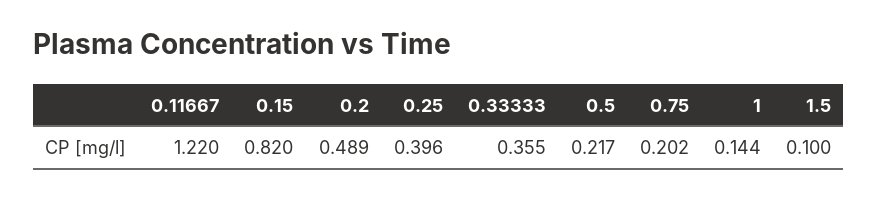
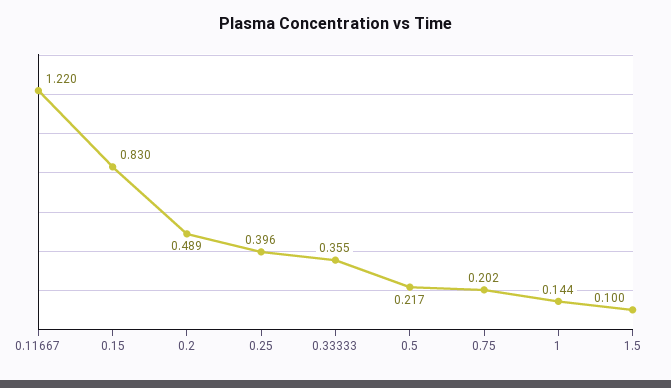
  {
    "0.11667": 1.22,
-   "0.15": 0.82,
+   "0.15": 0.83,
    "0.2": 0.489,
    "0.25": 0.396,
    "0.33333": 0.355,
    "0.5": 0.217,
    "0.75": 0.202,
    "1": 0.144,
    "1.5": 0.1
  }

